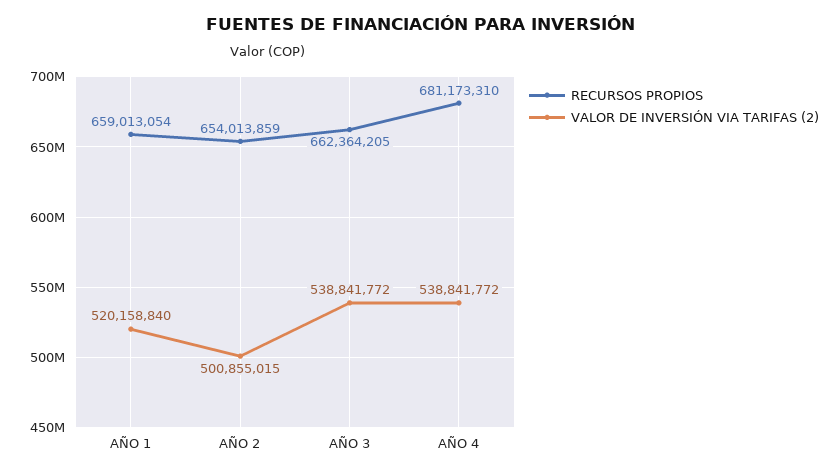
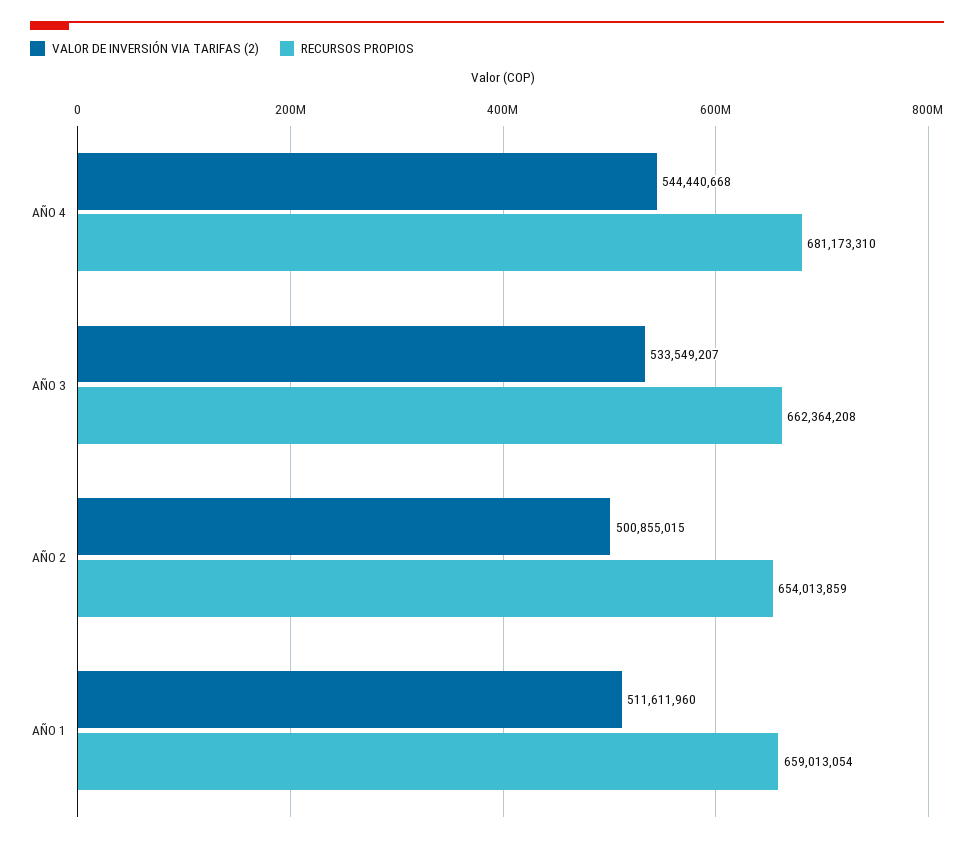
  {
    "RECURSOS PROPIOS": {
      "AÑO 1": 659013054,
      "AÑO 2": 654013859,
-     "AÑO 3": 662364205,
+     "AÑO 3": 662364208,
      "AÑO 4": 681173310
    },
    "VALOR DE INVERSIÓN VIA TARIFAS (2)": {
-     "AÑO 1": 520158840,
+     "AÑO 1": 511611960,
      "AÑO 2": 500855015,
-     "AÑO 3": 538841772,
+     "AÑO 3": 533549207,
-     "AÑO 4": 538841772
+     "AÑO 4": 544440668
    }
  }

